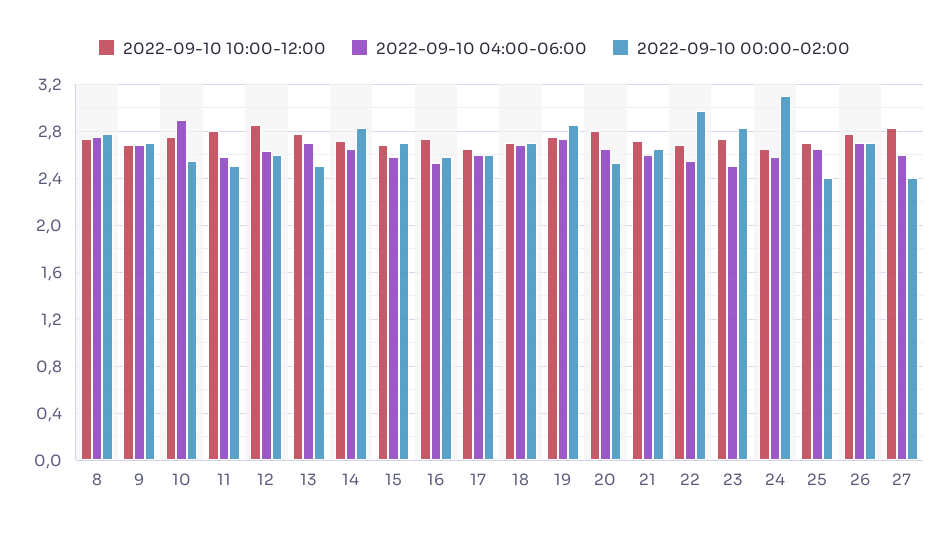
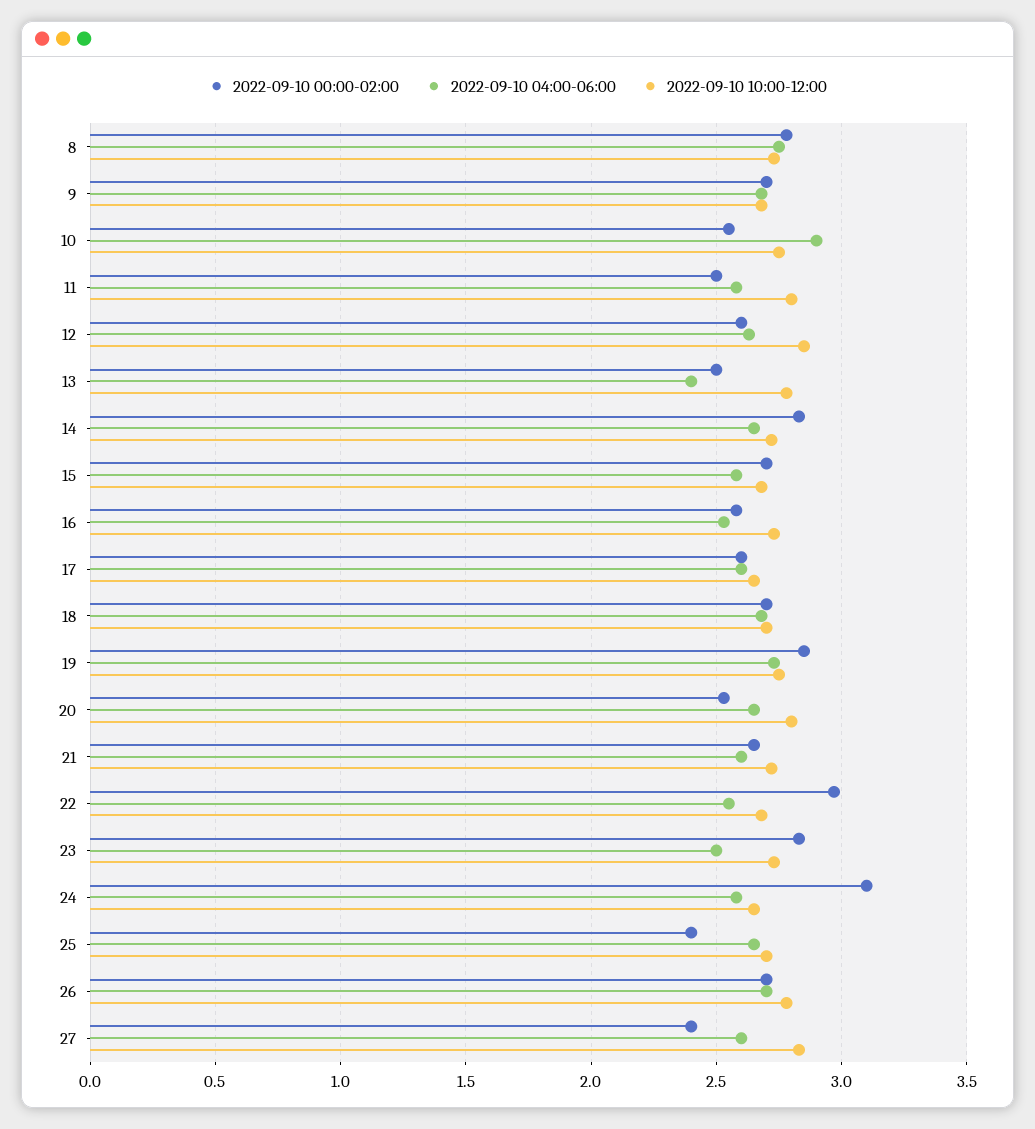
  {
    "2022-09-10 10:00-12:00": {
      "8": 2.75,
      "9": 2.7,
      "10": 2.75,
      "11": 2.8,
      "12": 2.85,
      "13": 2.8,
      "14": 2.7,
      "15": 2.7,
      "16": 2.75,
      "17": 2.65,
      "18": 2.7,
      "19": 2.75,
      "20": 2.8,
      "21": 2.7,
      "22": 2.7,
      "23": 2.75,
      "24": 2.65,
      "25": 2.7,
      "26": 2.8,
      "27": 2.85
    },
    "2022-09-10 04:00-06:00": {
      "8": 2.75,
      "9": 2.7,
      "10": 2.9,
      "11": 2.6,
      "12": 2.65,
-     "13": 2.7,
+     "13": 2.4,
      "14": 2.65,
      "15": 2.6,
      "16": 2.55,
      "17": 2.6,
      "18": 2.7,
      "19": 2.75,
      "20": 2.65,
      "21": 2.6,
      "22": 2.55,
      "23": 2.5,
      "24": 2.6,
      "25": 2.65,
      "26": 2.7,
      "27": 2.6
    },
    "2022-09-10 00:00-02:00": {
      "8": 2.8,
      "9": 2.7,
      "10": 2.55,
      "11": 2.5,
      "12": 2.6,
      "13": 2.5,
      "14": 2.85,
      "15": 2.7,
      "16": 2.6,
      "17": 2.6,
      "18": 2.7,
      "19": 2.85,
      "20": 2.55,
      "21": 2.65,
      "22": 2.95,
      "23": 2.85,
      "24": 3.1,
      "25": 2.4,
      "26": 2.7,
      "27": 2.4
    }
  }

